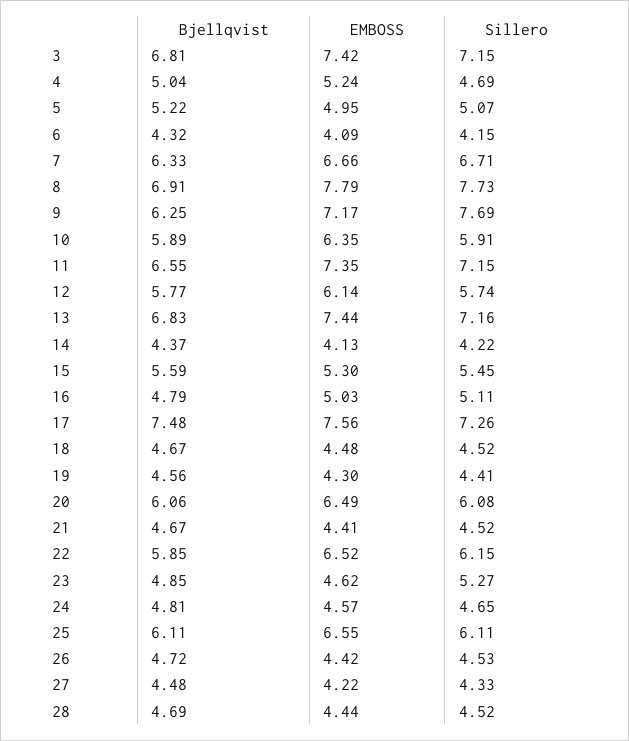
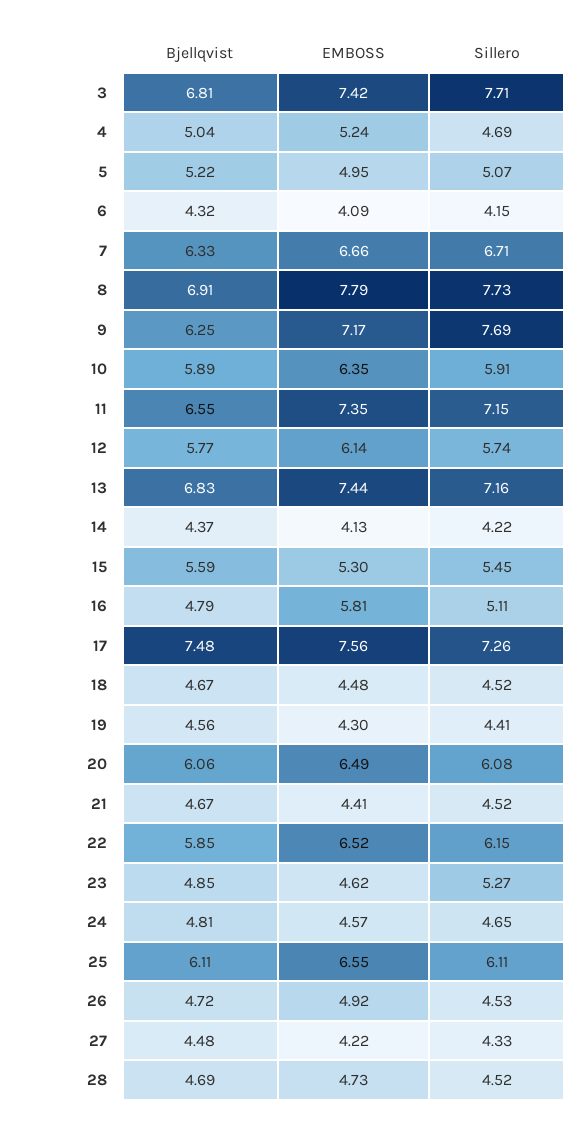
  {
    "Bjellqvist": {
      "3": 6.81,
      "4": 5.04,
      "5": 5.22,
      "6": 4.32,
      "7": 6.33,
      "8": 6.91,
      "9": 6.25,
      "10": 5.89,
      "11": 6.55,
      "12": 5.77,
      "13": 6.83,
      "14": 4.37,
      "15": 5.59,
      "16": 4.79,
      "17": 7.48,
      "18": 4.67,
      "19": 4.56,
      "20": 6.06,
      "21": 4.67,
      "22": 5.85,
      "23": 4.85,
      "24": 4.81,
      "25": 6.11,
      "26": 4.72,
      "27": 4.48,
      "28": 4.69
    },
    "EMBOSS": {
      "3": 7.42,
      "4": 5.24,
      "5": 4.95,
      "6": 4.09,
      "7": 6.66,
      "8": 7.79,
      "9": 7.17,
      "10": 6.35,
      "11": 7.35,
      "12": 6.14,
      "13": 7.44,
      "14": 4.13,
      "15": 5.3,
-     "16": 5.03,
+     "16": 5.81,
      "17": 7.56,
      "18": 4.48,
      "19": 4.3,
      "20": 6.49,
      "21": 4.41,
      "22": 6.52,
      "23": 4.62,
      "24": 4.57,
      "25": 6.55,
-     "26": 4.42,
+     "26": 4.92,
      "27": 4.22,
-     "28": 4.44
+     "28": 4.73
    },
    "Sillero": {
-     "3": 7.15,
+     "3": 7.71,
      "4": 4.69,
      "5": 5.07,
      "6": 4.15,
      "7": 6.71,
      "8": 7.73,
      "9": 7.69,
      "10": 5.91,
      "11": 7.15,
      "12": 5.74,
      "13": 7.16,
      "14": 4.22,
      "15": 5.45,
      "16": 5.11,
      "17": 7.26,
      "18": 4.52,
      "19": 4.41,
      "20": 6.08,
      "21": 4.52,
      "22": 6.15,
      "23": 5.27,
      "24": 4.65,
      "25": 6.11,
      "26": 4.53,
      "27": 4.33,
      "28": 4.52
    }
  }

